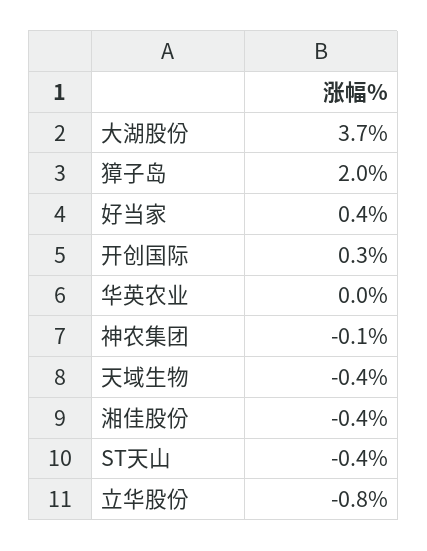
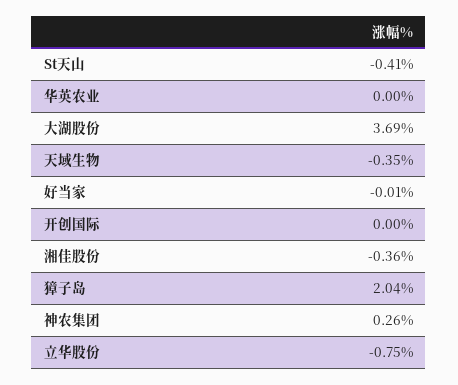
  {
    "大湖股份": 3.69,
    "獐子岛": 2.04,
-   "好当家": 0.4,
+   "好当家": -0.01,
-   "开创国际": 0.3,
+   "开创国际": 0,
    "华英农业": 0,
-   "神农集团": -0.1,
+   "神农集团": 0.26,
    "天域生物": -0.35,
    "湘佳股份": -0.36,
    "ST天山": -0.41,
    "立华股份": -0.75
  }

